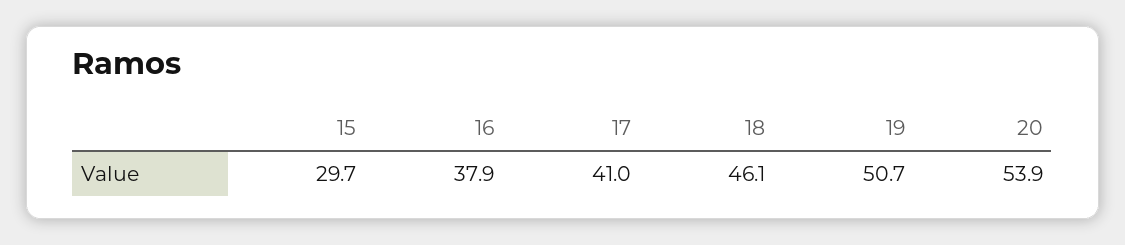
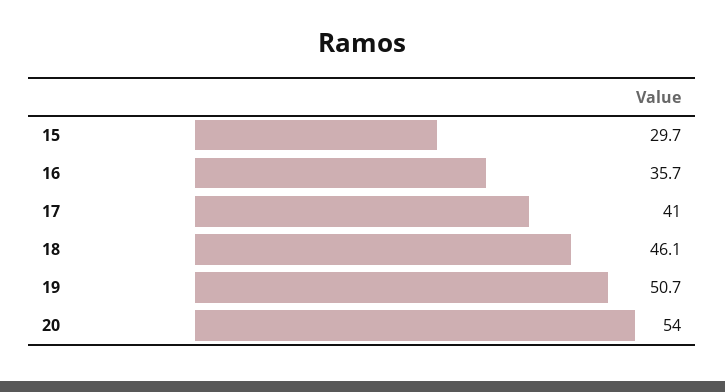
  {
    "15": 29.7,
-   "16": 37.9,
+   "16": 35.7,
    "17": 41,
    "18": 46.1,
    "19": 50.7,
-   "20": 53.9
+   "20": 54
  }

